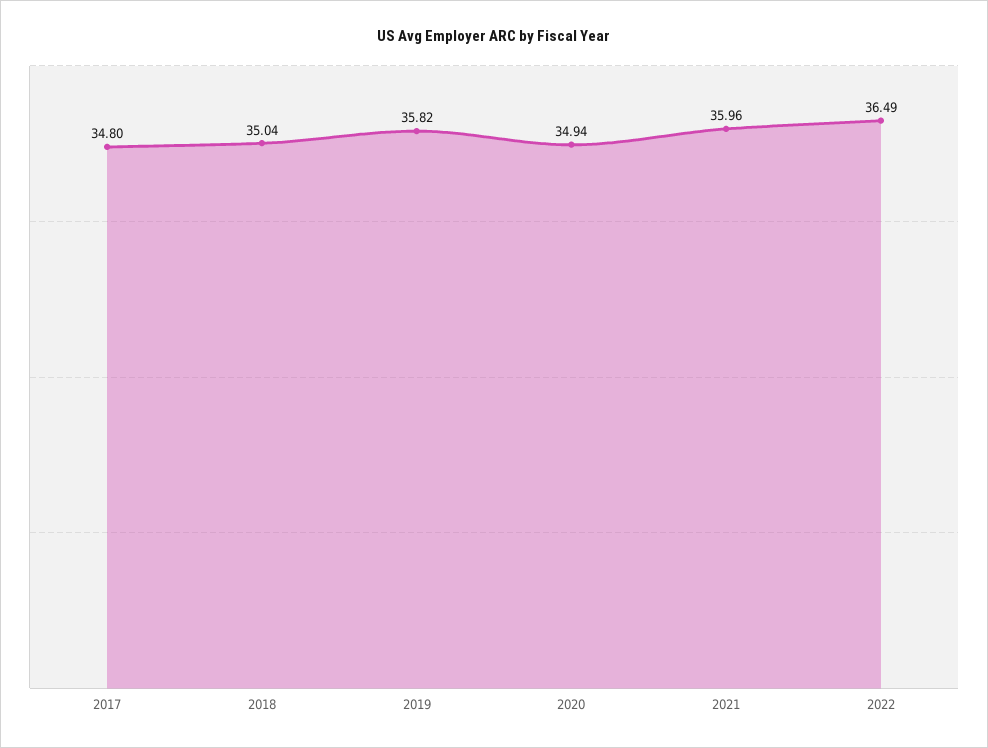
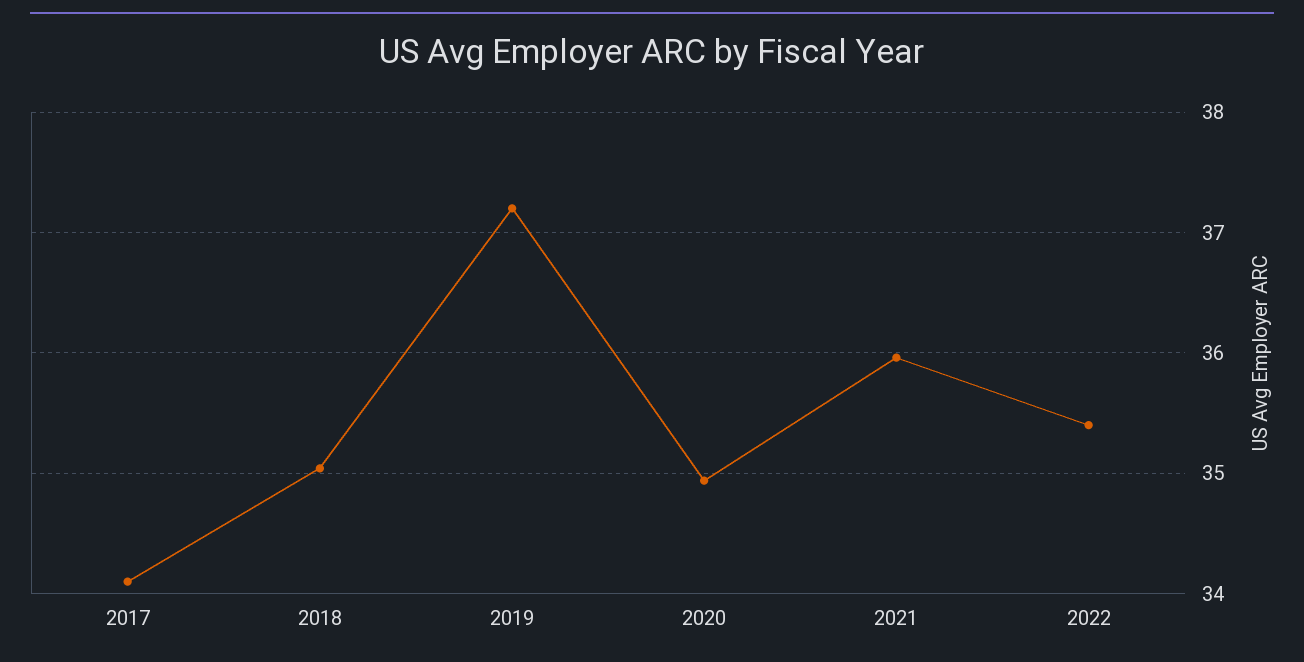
  {
-   "2017": 34.8,
+   "2017": 34.1,
    "2018": 35.04,
-   "2019": 35.82,
+   "2019": 37.2,
    "2020": 34.94,
    "2021": 35.96,
-   "2022": 36.49
+   "2022": 35.4
  }

